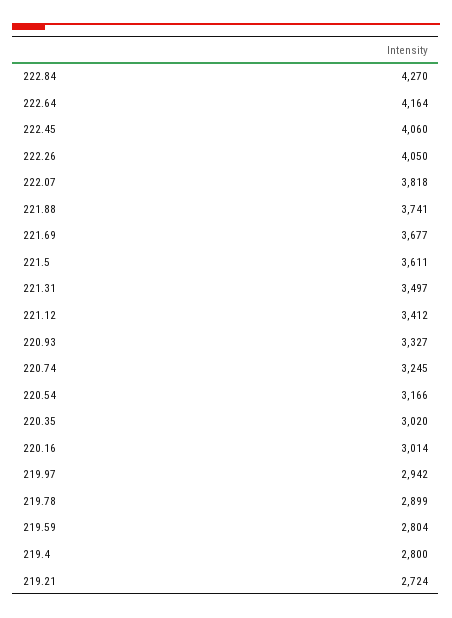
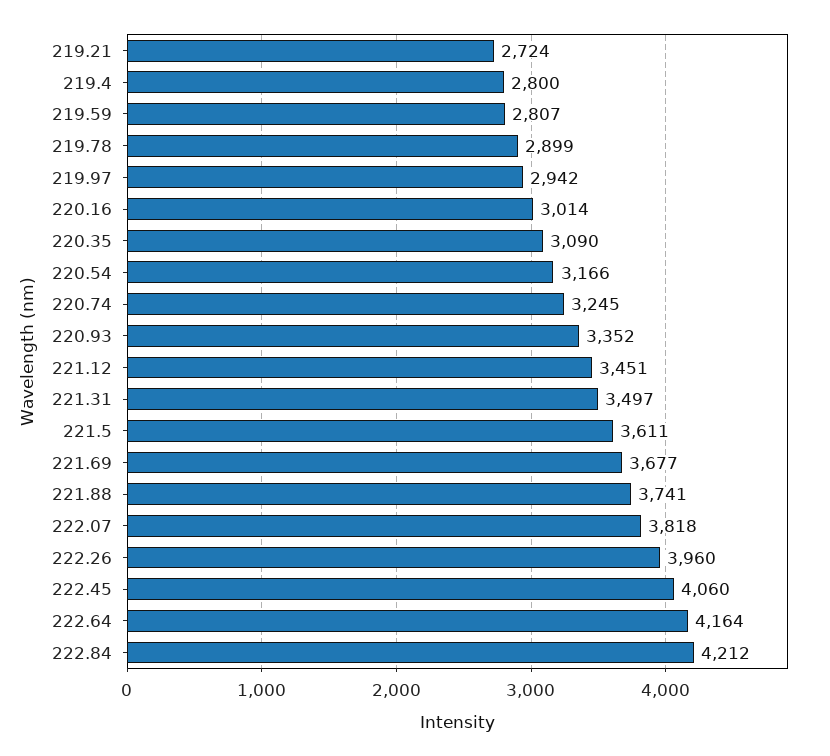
  {
-   "222.84": 4270,
+   "222.84": 4212,
    "222.64": 4164,
    "222.45": 4060,
-   "222.26": 4050,
+   "222.26": 3960,
    "222.07": 3818,
    "221.88": 3741,
    "221.69": 3677,
    "221.5": 3611,
    "221.31": 3497,
-   "221.12": 3412,
+   "221.12": 3451,
-   "220.93": 3327,
+   "220.93": 3352,
    "220.74": 3245,
    "220.54": 3166,
-   "220.35": 3020,
+   "220.35": 3090,
    "220.16": 3014,
    "219.97": 2942,
    "219.78": 2899,
-   "219.59": 2804,
+   "219.59": 2807,
    "219.4": 2800,
    "219.21": 2724
  }

